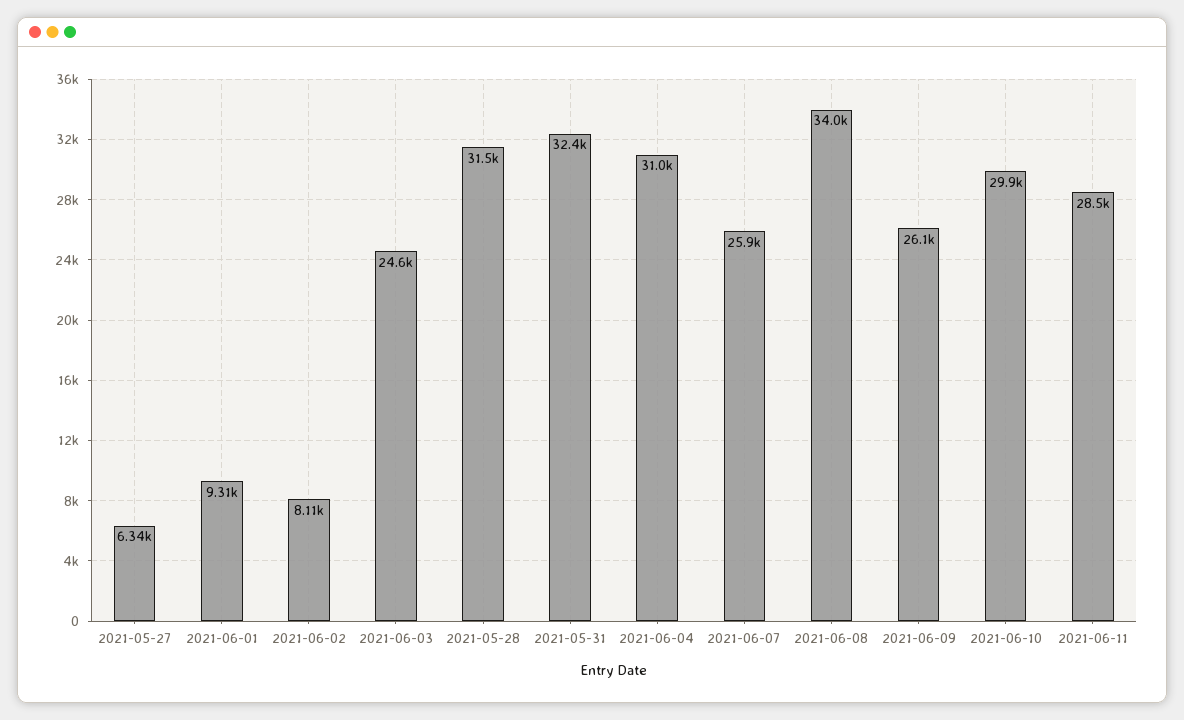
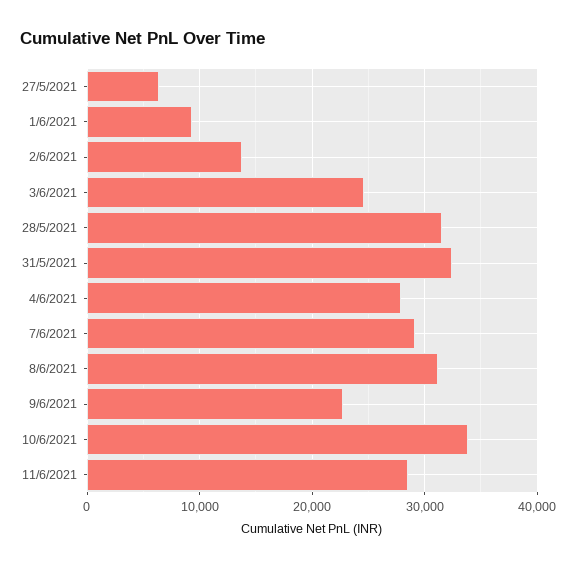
  {
    "2021-05-27": 6340,
    "2021-06-01": 9310,
-   "2021-06-02": 8110,
+   "2021-06-02": 14000,
    "2021-06-03": 24600,
    "2021-05-28": 31500,
    "2021-05-31": 32400,
-   "2021-06-04": 31000,
+   "2021-06-04": 28000,
-   "2021-06-07": 25900,
+   "2021-06-07": 29000,
-   "2021-06-08": 34000,
+   "2021-06-08": 31000,
-   "2021-06-09": 26100,
+   "2021-06-09": 23000,
-   "2021-06-10": 29900,
+   "2021-06-10": 34000,
    "2021-06-11": 28500
  }

